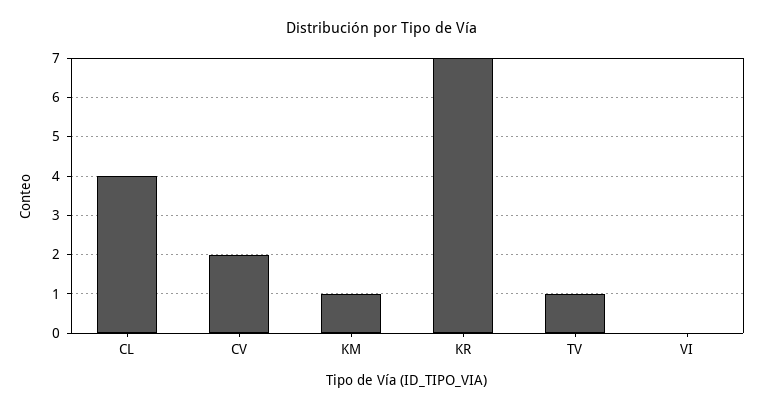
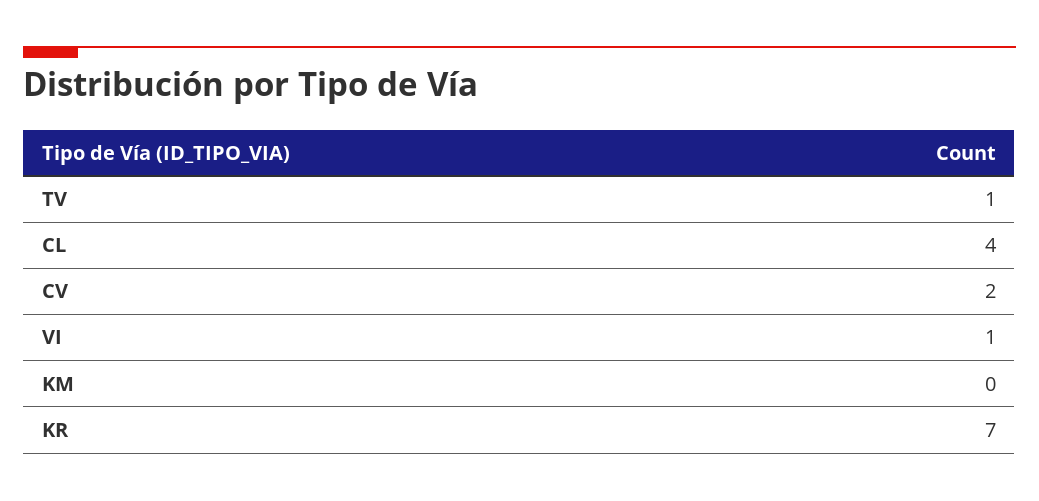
  {
    "CL": 4,
    "CV": 2,
-   "KM": 1,
+   "KM": 0,
    "KR": 7,
    "TV": 1,
-   "VI": 0
+   "VI": 1
  }

